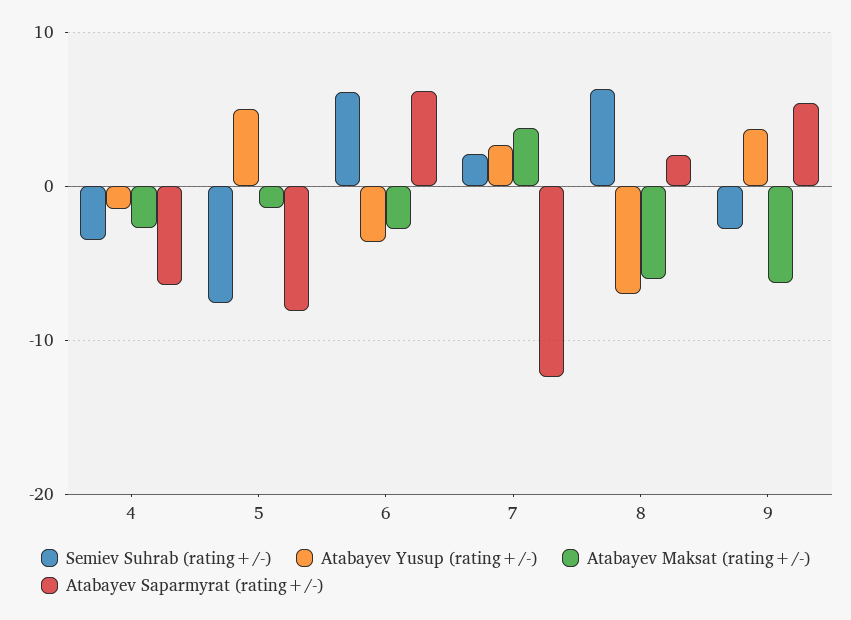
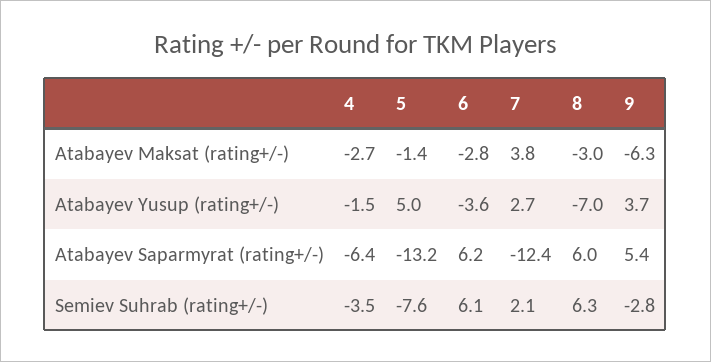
  {
    "Semiev Suhrab (rating+/-)": {
      "4": -3.5,
      "5": -7.6,
      "6": 6.1,
      "7": 2.1,
      "8": 6.3,
      "9": -2.8
    },
    "Atabayev Yusup (rating+/-)": {
      "4": -1.5,
      "5": 5,
      "6": -3.6,
      "7": 2.7,
      "8": -7,
      "9": 3.7
    },
    "Atabayev Maksat (rating+/-)": {
      "4": -2.7,
      "5": -1.4,
      "6": -2.8,
      "7": 3.8,
-     "8": -6,
+     "8": -3,
      "9": -6.3
    },
    "Atabayev Saparmyrat (rating+/-)": {
      "4": -6.4,
-     "5": -8,
+     "5": -13.2,
      "6": 6.2,
      "7": -12.4,
-     "8": 2,
+     "8": 6,
      "9": 5.4
    }
  }

